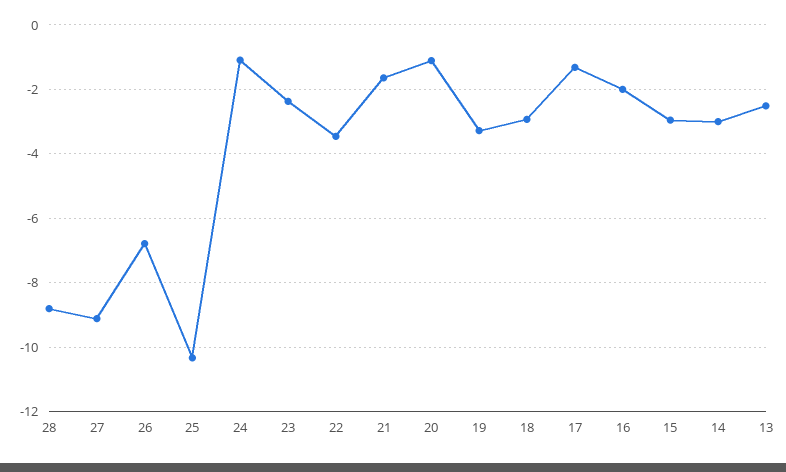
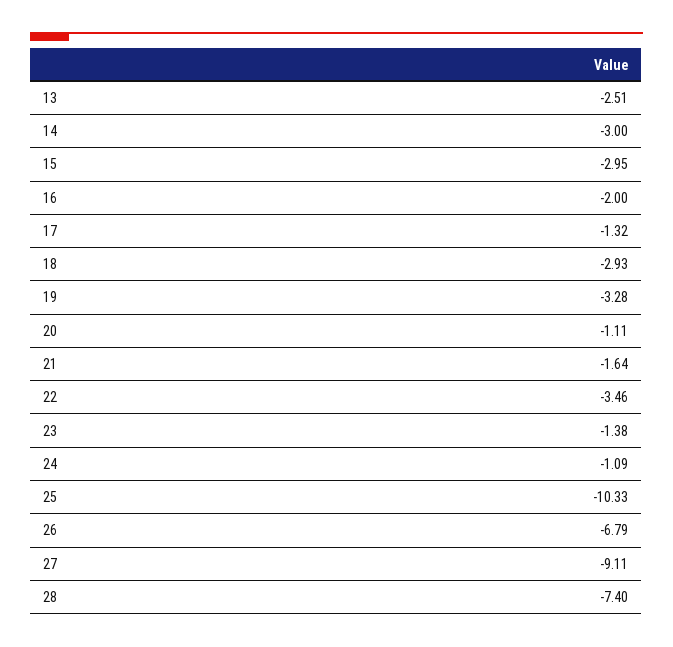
  {
-   "28": -8.8,
+   "28": -7.4,
    "27": -9.11,
    "26": -6.79,
    "25": -10.33,
    "24": -1.09,
-   "23": -2.4,
+   "23": -1.38,
    "22": -3.46,
    "21": -1.64,
    "20": -1.11,
    "19": -3.28,
    "18": -2.93,
    "17": -1.32,
    "16": -2,
    "15": -2.95,
    "14": -3,
    "13": -2.51
  }

